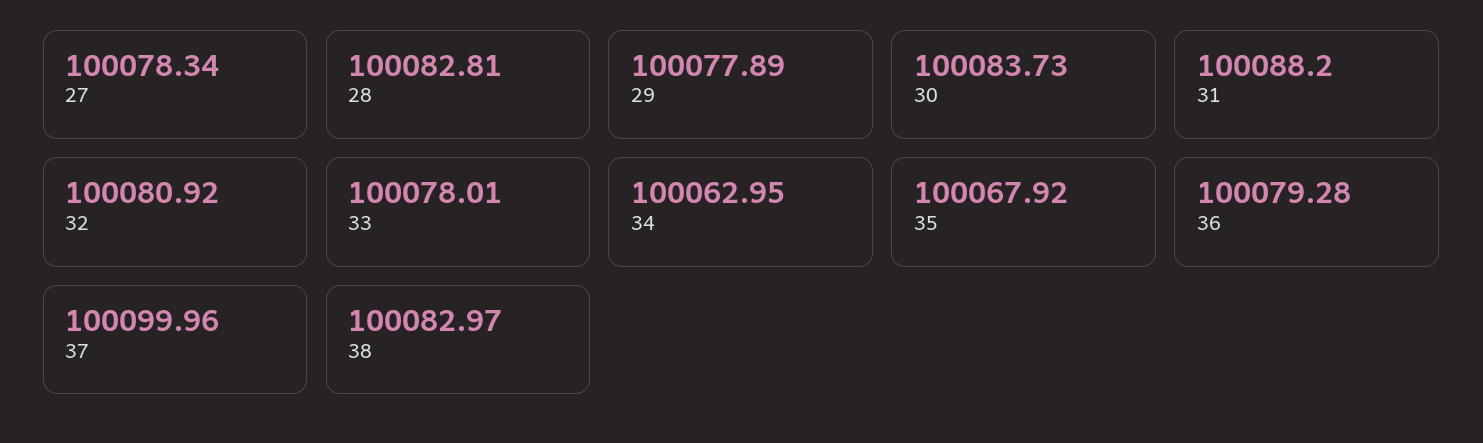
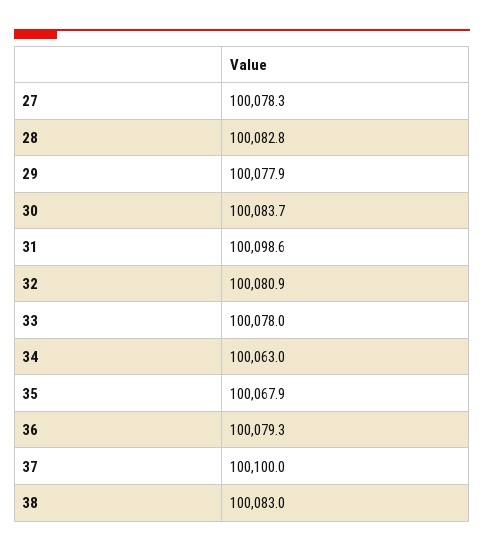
  {
    "27": 100078.34,
    "28": 100082.81,
    "29": 100077.89,
    "30": 100083.73,
-   "31": 100088.2,
+   "31": 100098.6,
    "32": 100080.92,
    "33": 100078.01,
    "34": 100062.95,
    "35": 100067.92,
    "36": 100079.28,
    "37": 100099.96,
    "38": 100082.97
  }

